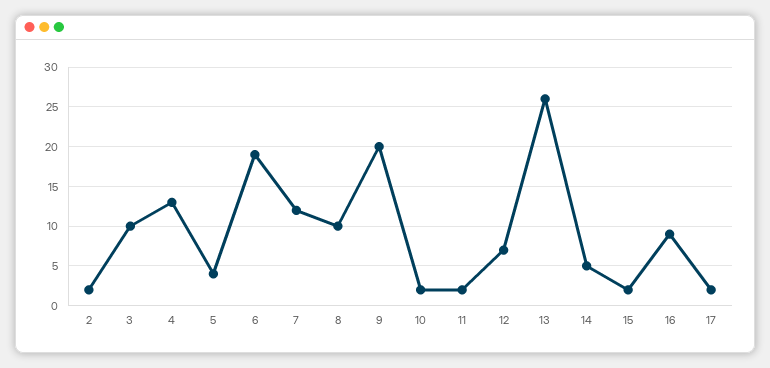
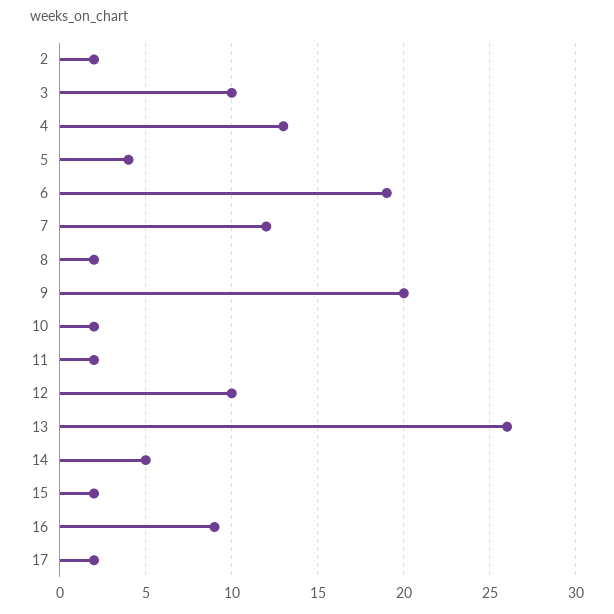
  {
    "2": 2,
    "3": 10,
    "4": 13,
    "5": 4,
    "6": 19,
    "7": 12,
-   "8": 10,
+   "8": 2,
    "9": 20,
    "10": 2,
    "11": 2,
-   "12": 7,
+   "12": 10,
    "13": 26,
    "14": 5,
    "15": 2,
    "16": 9,
    "17": 2
  }

